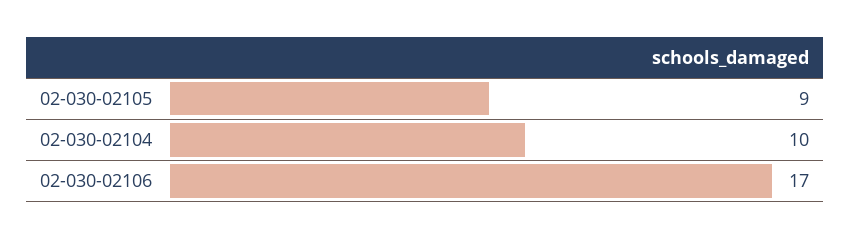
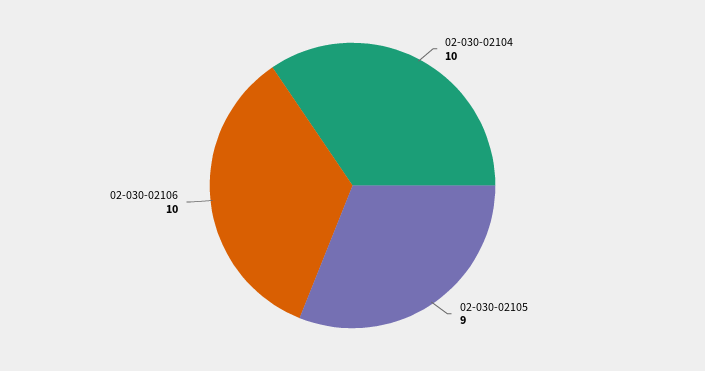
  {
    "02-030-02105": 9,
    "02-030-02104": 10,
-   "02-030-02106": 17
+   "02-030-02106": 10
  }

